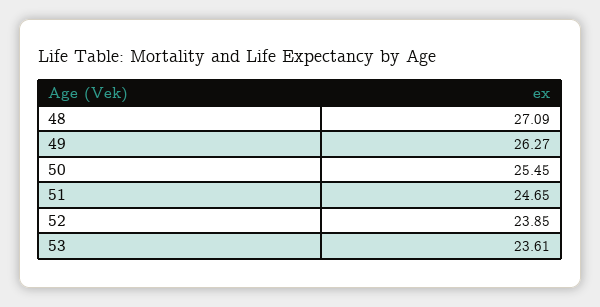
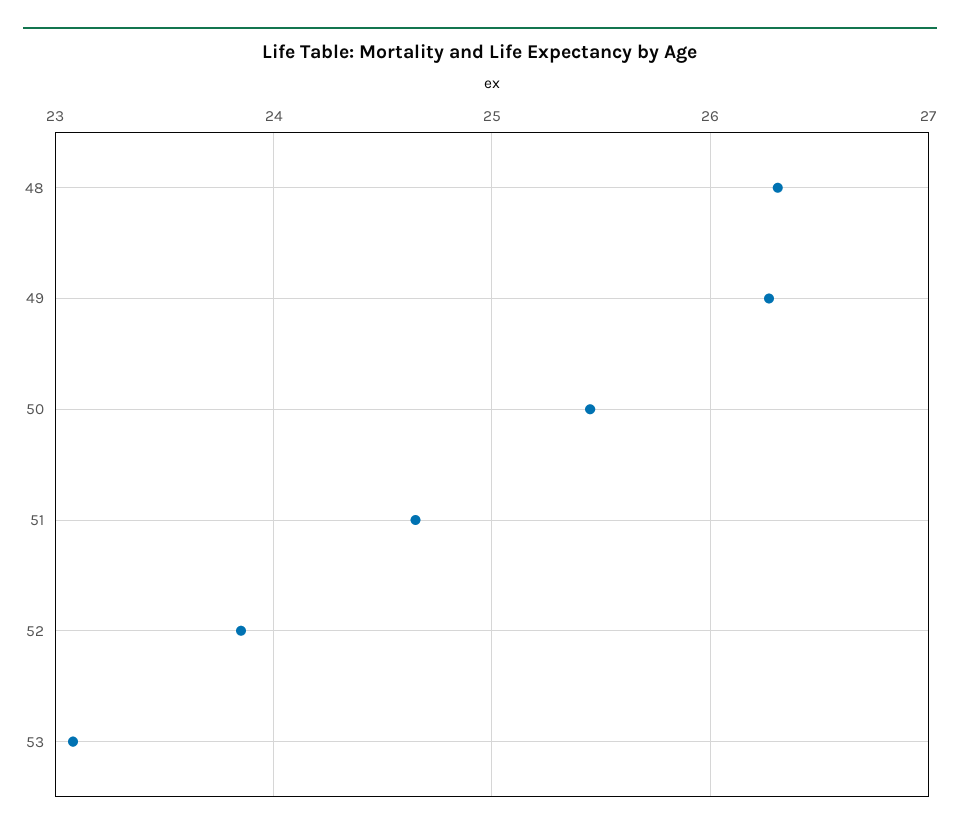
  {
-   "48": 27.09,
+   "48": 26.3,
    "49": 26.27,
    "50": 25.45,
    "51": 24.65,
    "52": 23.85,
-   "53": 23.61
+   "53": 23.1
  }

